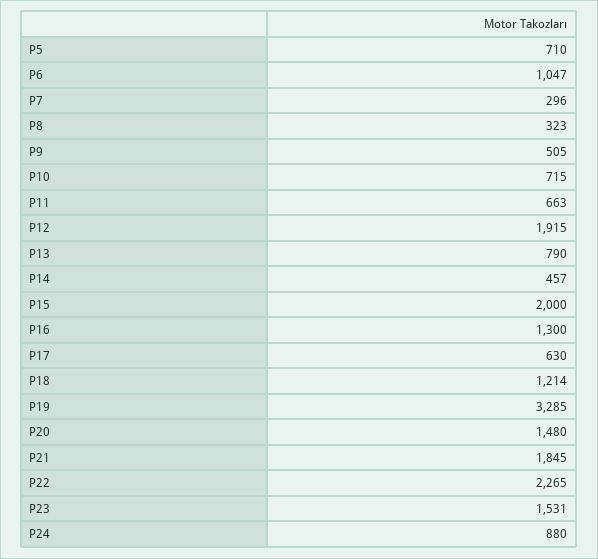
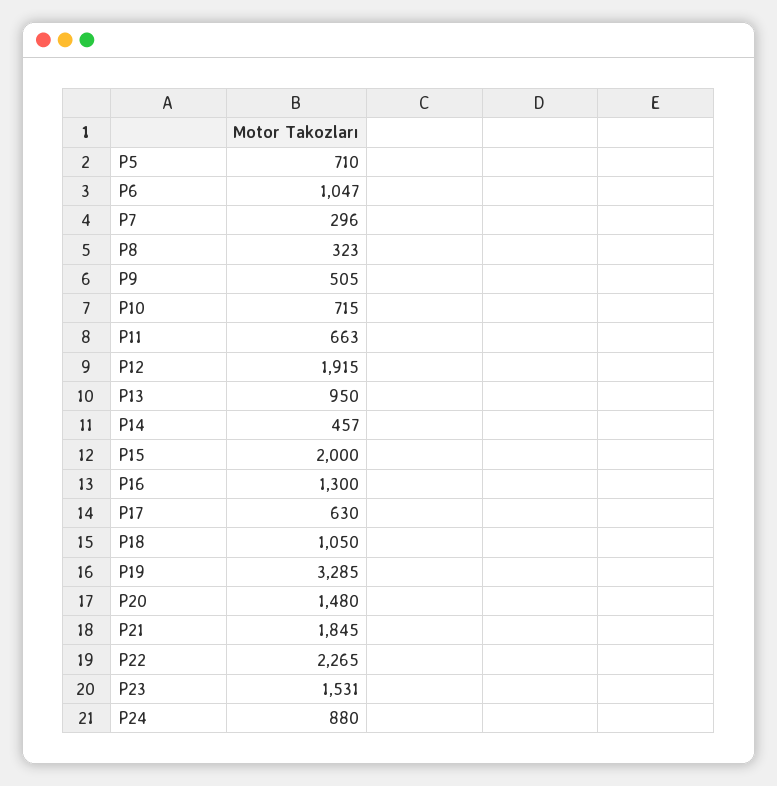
  {
    "P5": 710,
    "P6": 1047,
    "P7": 296,
    "P8": 323,
    "P9": 505,
    "P10": 715,
    "P11": 663,
    "P12": 1915,
-   "P13": 790,
+   "P13": 950,
    "P14": 457,
    "P15": 2000,
    "P16": 1300,
    "P17": 630,
-   "P18": 1214,
+   "P18": 1050,
    "P19": 3285,
    "P20": 1480,
    "P21": 1845,
    "P22": 2265,
    "P23": 1531,
    "P24": 880
  }

